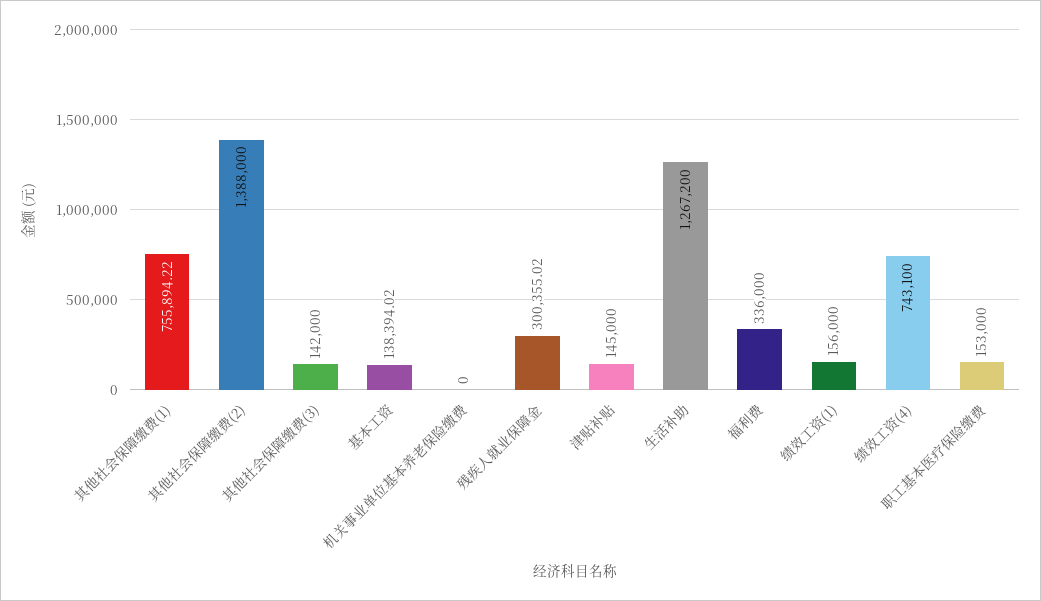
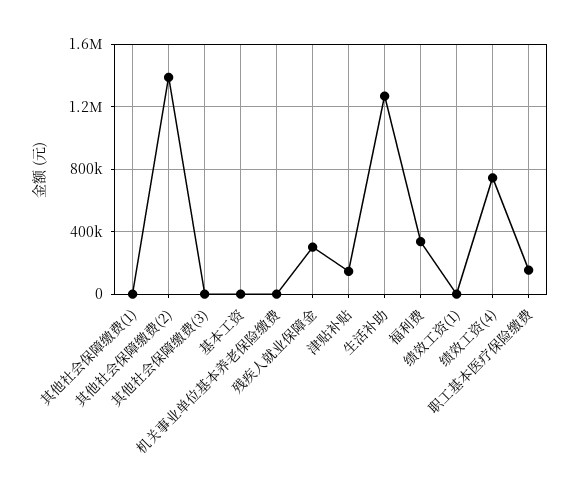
  {
-   "其他社会保障缴费(1)": 755894.22,
+   "其他社会保障缴费(1)": 0,
    "其他社会保障缴费(2)": 1388000,
-   "其他社会保障缴费(3)": 142000,
+   "其他社会保障缴费(3)": 0,
-   "基本工资": 138394.02,
+   "基本工资": 0,
    "机关事业单位基本养老保险缴费": 0,
    "残疾人就业保障金": 300355.02,
    "津贴补贴": 145000,
    "生活补助": 1267200,
    "福利费": 336000,
-   "绩效工资(1)": 156000,
+   "绩效工资(1)": 0,
    "绩效工资(4)": 743100,
    "职工基本医疗保险缴费": 153000
  }

